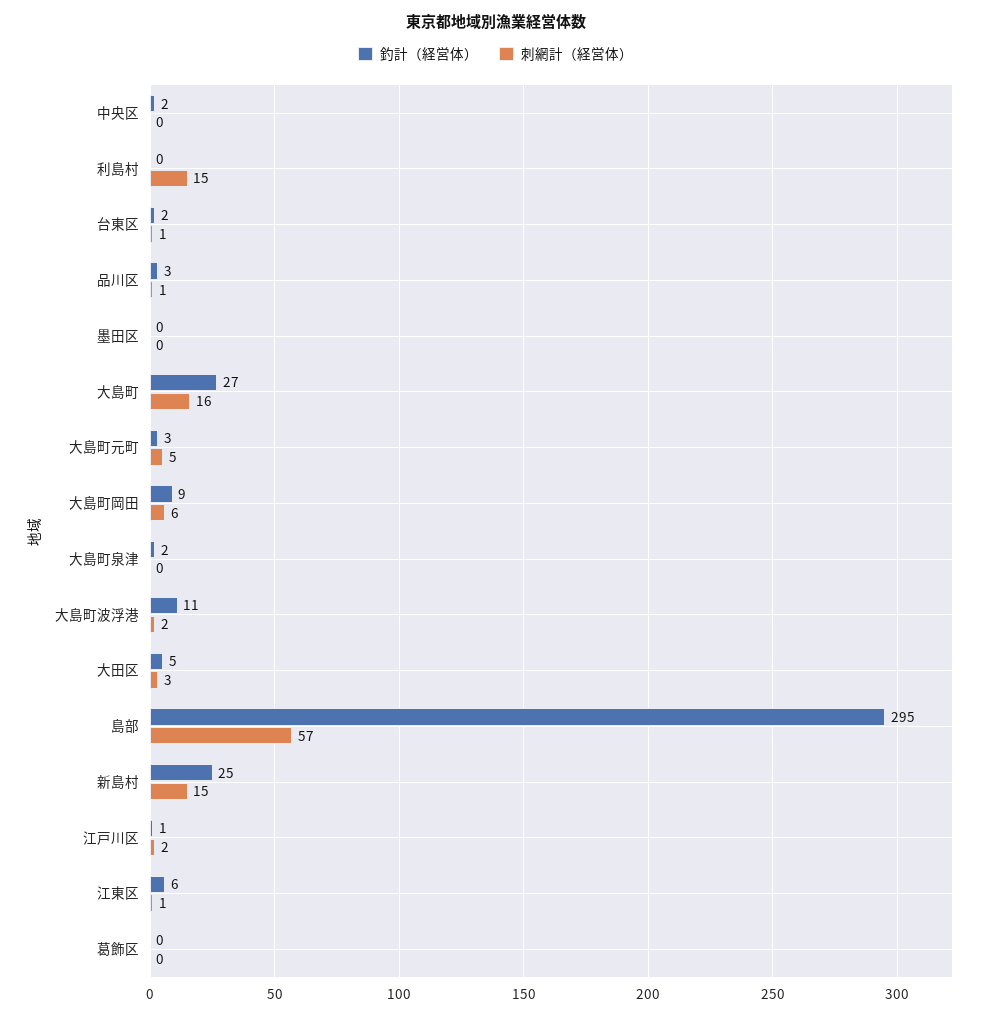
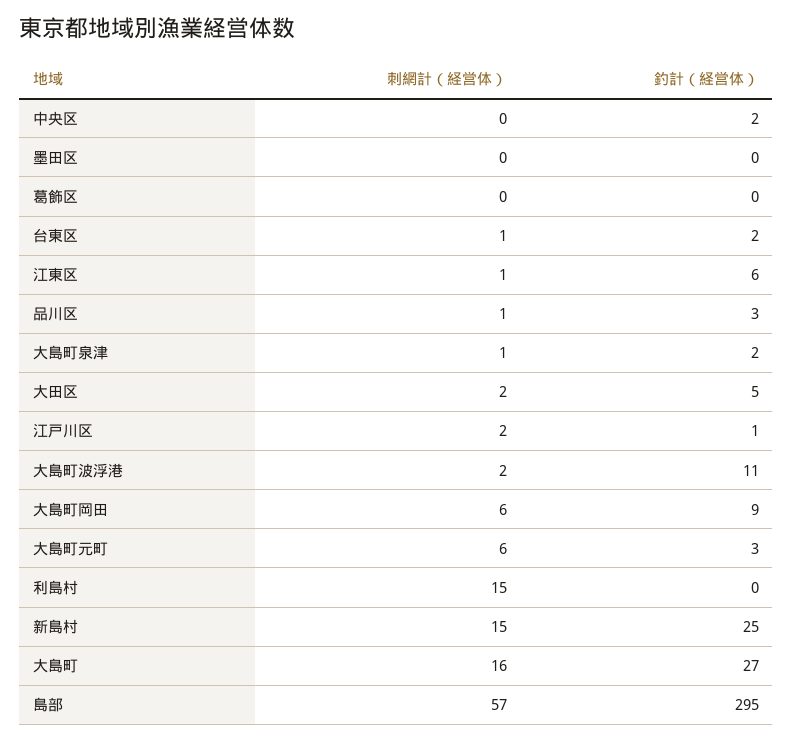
  {
    "釣計（経営体）": {
      "中央区": 2,
      "利島村": 0,
      "台東区": 2,
      "品川区": 3,
      "墨田区": 0,
      "大島町": 27,
      "大島町元町": 3,
      "大島町岡田": 9,
      "大島町泉津": 2,
      "大島町波浮港": 11,
      "大田区": 5,
      "島部": 295,
      "新島村": 25,
      "江戸川区": 1,
      "江東区": 6,
      "葛飾区": 0
    },
    "刺網計（経営体）": {
      "中央区": 0,
      "利島村": 15,
      "台東区": 1,
      "品川区": 1,
      "墨田区": 0,
      "大島町": 16,
-     "大島町元町": 5,
+     "大島町元町": 6,
      "大島町岡田": 6,
-     "大島町泉津": 0,
+     "大島町泉津": 1,
      "大島町波浮港": 2,
-     "大田区": 3,
+     "大田区": 2,
      "島部": 57,
      "新島村": 15,
      "江戸川区": 2,
      "江東区": 1,
      "葛飾区": 0
    }
  }

